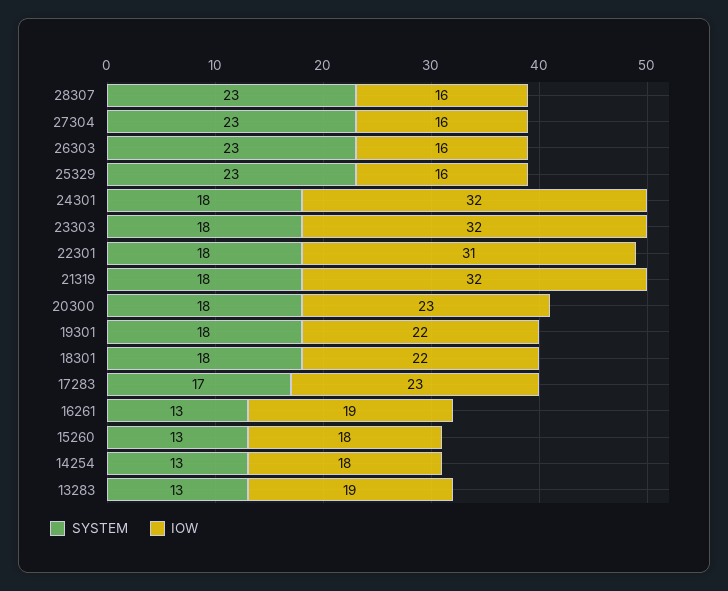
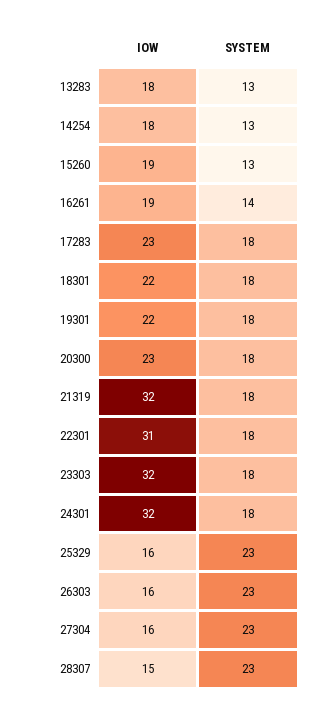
  {
    "SYSTEM": {
      "28307": 23,
      "27304": 23,
      "26303": 23,
      "25329": 23,
      "24301": 18,
      "23303": 18,
      "22301": 18,
      "21319": 18,
      "20300": 18,
      "19301": 18,
      "18301": 18,
-     "17283": 17,
+     "17283": 18,
-     "16261": 13,
+     "16261": 14,
      "15260": 13,
      "14254": 13,
      "13283": 13
    },
    "IOW": {
-     "28307": 16,
+     "28307": 15,
      "27304": 16,
      "26303": 16,
      "25329": 16,
      "24301": 32,
      "23303": 32,
      "22301": 31,
      "21319": 32,
      "20300": 23,
      "19301": 22,
      "18301": 22,
      "17283": 23,
      "16261": 19,
-     "15260": 18,
+     "15260": 19,
      "14254": 18,
-     "13283": 19
+     "13283": 18
    }
  }

